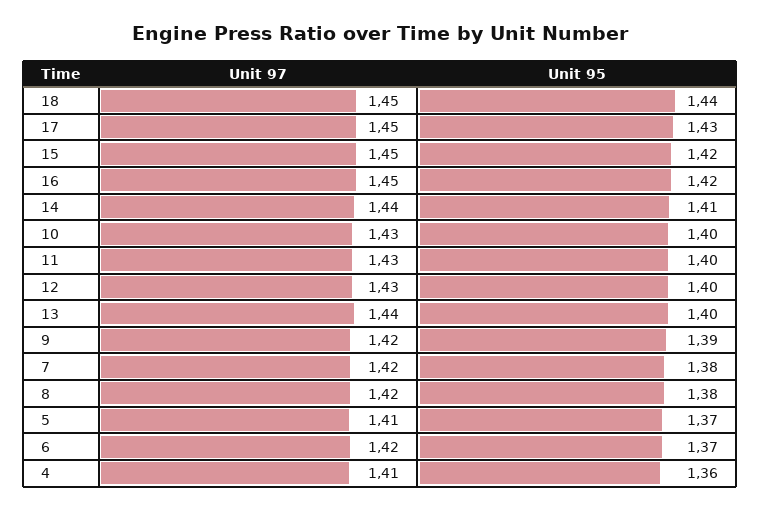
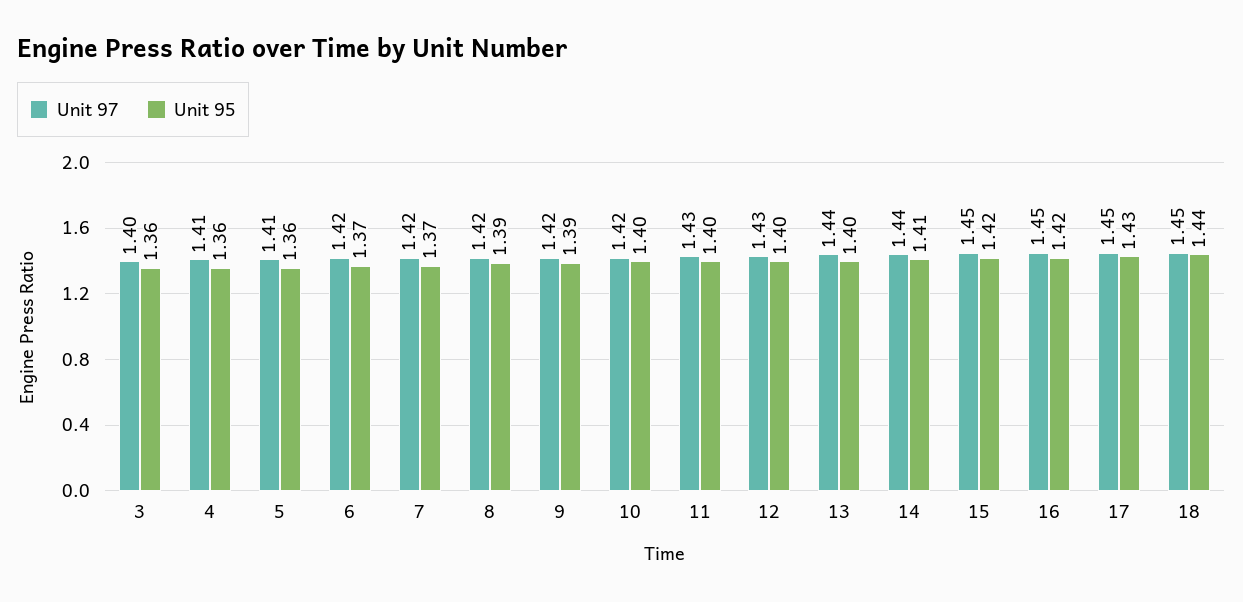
  {
    "Unit 97": {
      "18": 1.45,
      "17": 1.45,
      "15": 1.45,
      "16": 1.45,
      "14": 1.44,
-     "10": 1.43,
+     "10": 1.42,
      "11": 1.43,
      "12": 1.43,
      "13": 1.44,
      "9": 1.42,
      "7": 1.42,
      "8": 1.42,
      "5": 1.41,
      "6": 1.42,
-     "4": 1.41
+     "4": 1.41,
+     "3": 1.4
    },
    "Unit 95": {
      "18": 1.44,
      "17": 1.43,
      "15": 1.42,
      "16": 1.42,
      "14": 1.41,
      "10": 1.4,
      "11": 1.4,
      "12": 1.4,
      "13": 1.4,
      "9": 1.39,
-     "7": 1.38,
+     "7": 1.37,
-     "8": 1.38,
+     "8": 1.39,
-     "5": 1.37,
+     "5": 1.36,
      "6": 1.37,
-     "4": 1.36
+     "4": 1.36,
+     "3": 1.36
    }
  }

